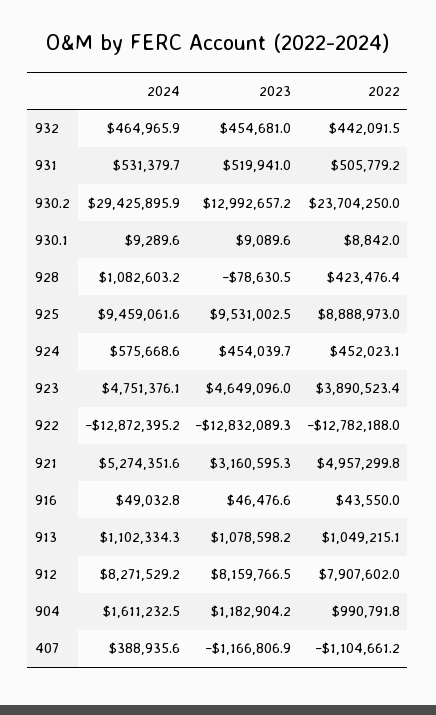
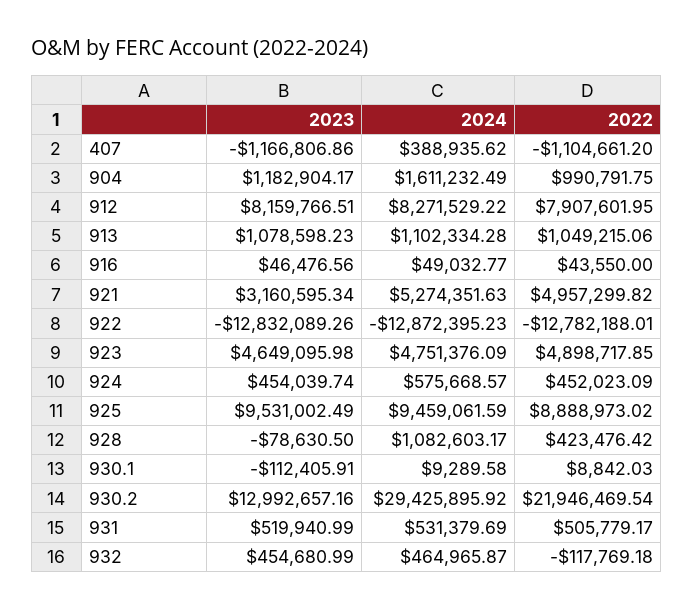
  {
    "2024": {
      "932": 464965.87,
      "931": 531379.69,
      "930.2": 29425895.92,
      "930.1": 9289.58,
      "928": 1082603.17,
      "925": 9459061.59,
      "924": 575668.57,
      "923": 4751376.09,
      "922": -12872395.23,
      "921": 5274351.63,
      "916": 49032.77,
      "913": 1102334.28,
      "912": 8271529.22,
      "904": 1611232.49,
      "407": 388935.62
    },
    "2023": {
      "932": 454680.99,
      "931": 519940.99,
      "930.2": 12992657.16,
-     "930.1": 9089.6,
+     "930.1": -112405.91,
      "928": -78630.5,
      "925": 9531002.49,
      "924": 454039.74,
      "923": 4649095.98,
      "922": -12832089.26,
      "921": 3160595.34,
      "916": 46476.56,
      "913": 1078598.23,
      "912": 8159766.51,
      "904": 1182904.17,
      "407": -1166806.86
    },
    "2022": {
-     "932": 442091.5,
+     "932": -117769.18,
      "931": 505779.17,
-     "930.2": 23704250,
+     "930.2": 21946469.54,
      "930.1": 8842.03,
      "928": 423476.42,
      "925": 8888973.02,
      "924": 452023.09,
-     "923": 3890523.4,
+     "923": 4898717.85,
      "922": -12782188.01,
      "921": 4957299.82,
      "916": 43550,
      "913": 1049215.06,
      "912": 7907601.95,
      "904": 990791.75,
      "407": -1104661.2
    }
  }

